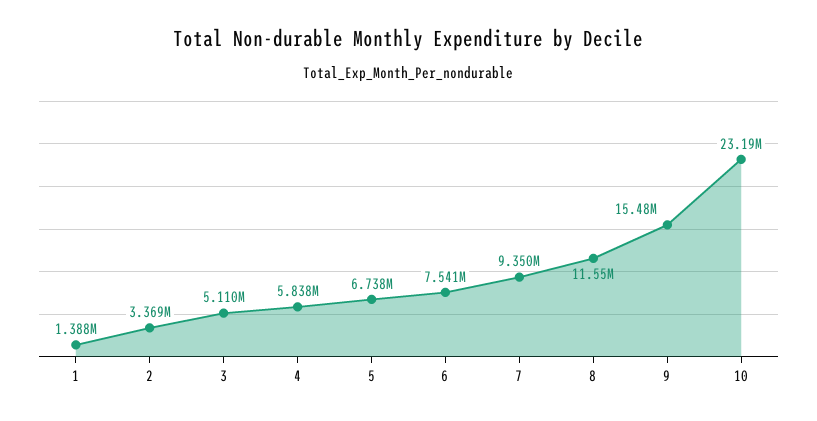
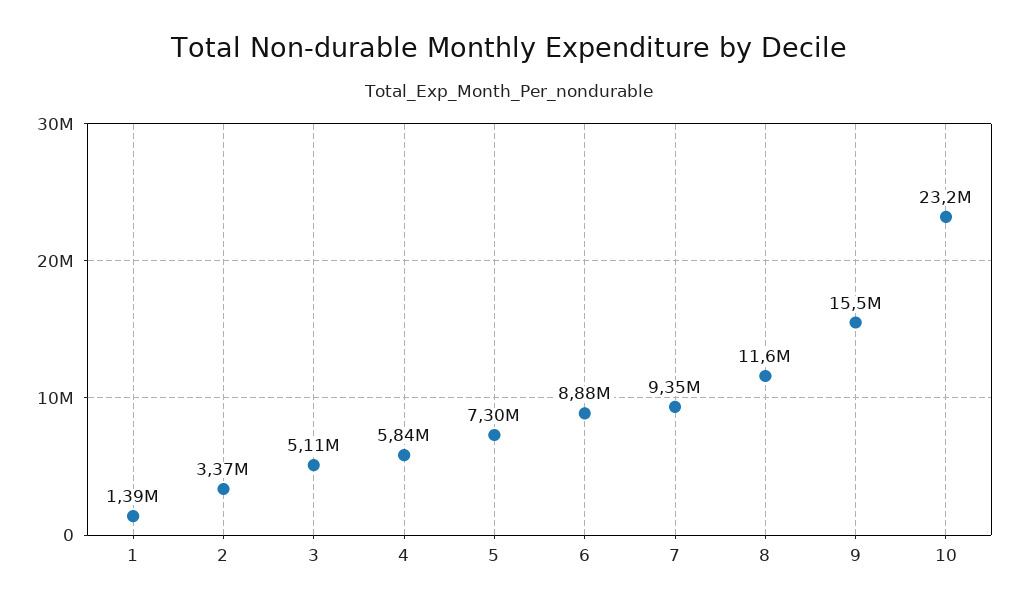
  {
    "1": 1388000,
    "2": 3369000,
    "3": 5110000,
    "4": 5838000,
-   "5": 6738000,
+   "5": 7300000,
-   "6": 7541000,
+   "6": 8880000,
    "7": 9350000,
    "8": 11550000,
    "9": 15480000,
    "10": 23190000
  }

